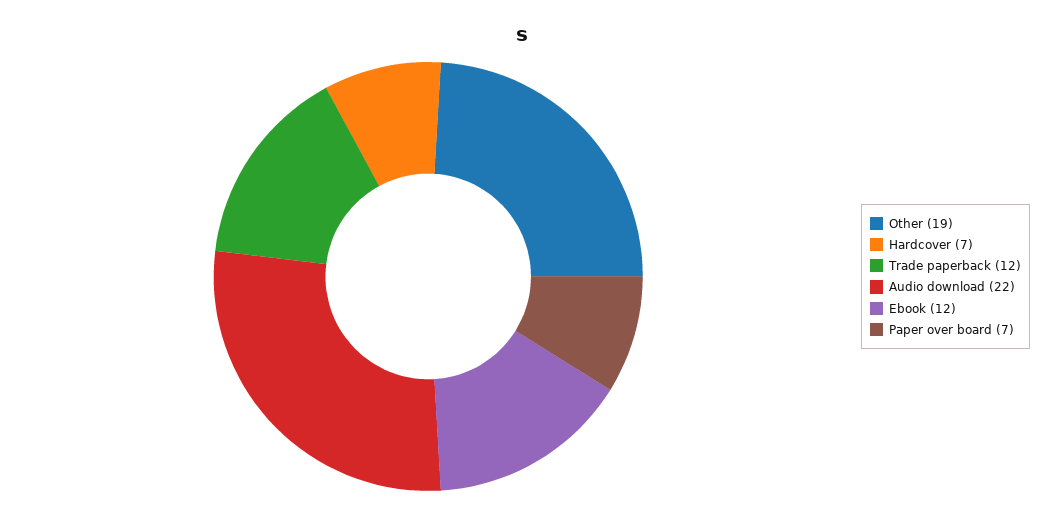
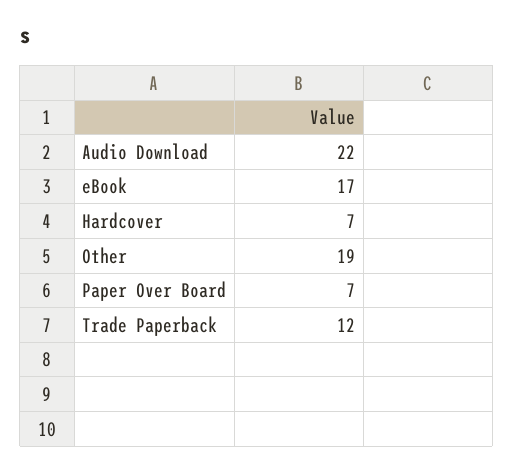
  {
    "Other": 19,
    "Hardcover": 7,
    "Trade paperback": 12,
    "Audio download": 22,
-   "Ebook": 12,
+   "Ebook": 17,
    "Paper over board": 7
  }

